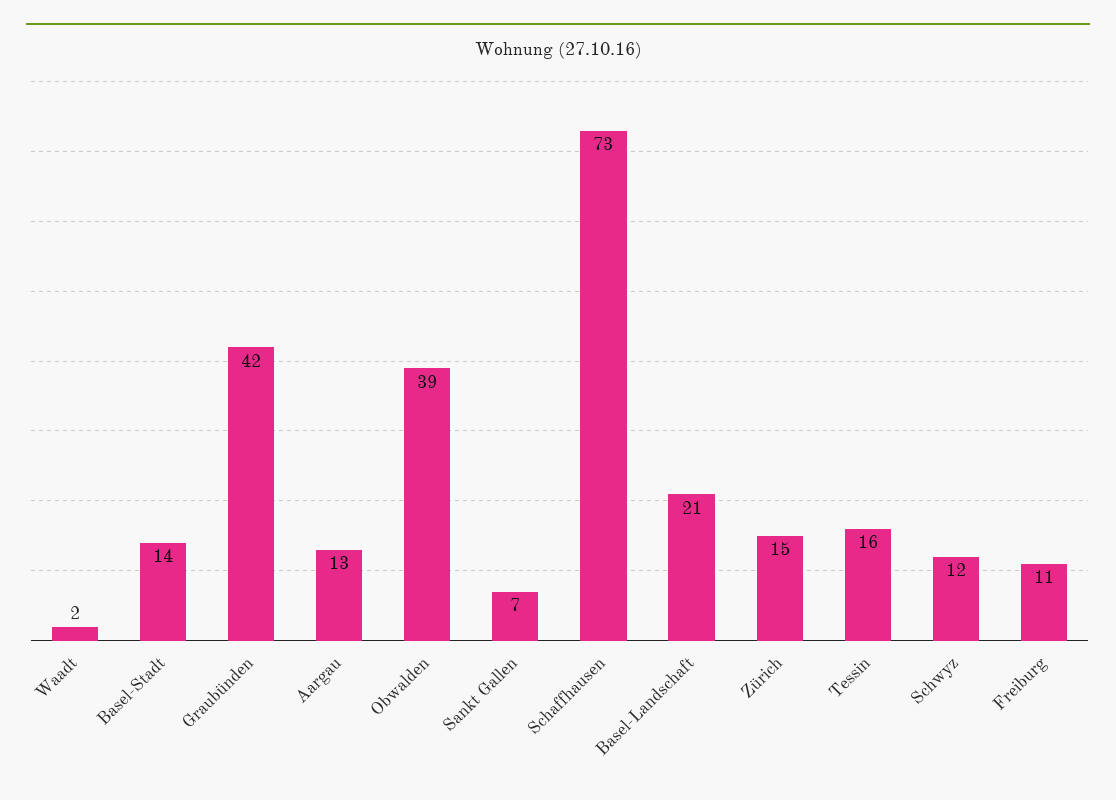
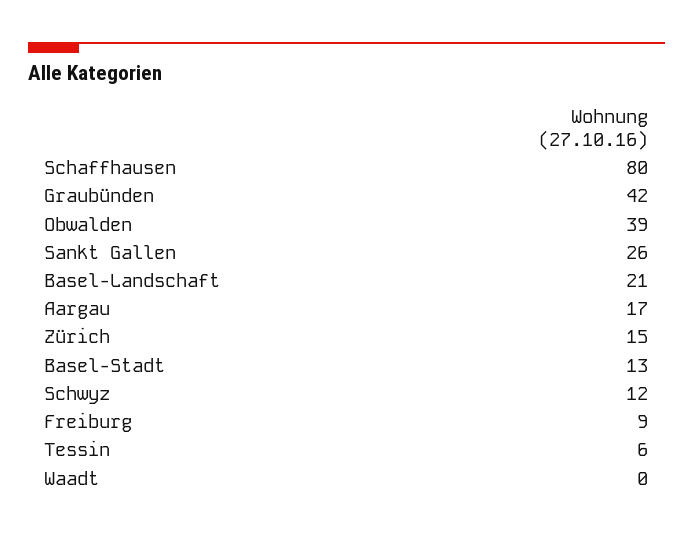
  {
-   "Waadt": 2,
+   "Waadt": 0,
-   "Basel-Stadt": 14,
+   "Basel-Stadt": 13,
    "Graubünden": 42,
-   "Aargau": 13,
+   "Aargau": 17,
    "Obwalden": 39,
-   "Sankt Gallen": 7,
+   "Sankt Gallen": 26,
-   "Schaffhausen": 73,
+   "Schaffhausen": 80,
    "Basel-Landschaft": 21,
    "Zürich": 15,
-   "Tessin": 16,
+   "Tessin": 6,
    "Schwyz": 12,
-   "Freiburg": 11
+   "Freiburg": 9
  }

